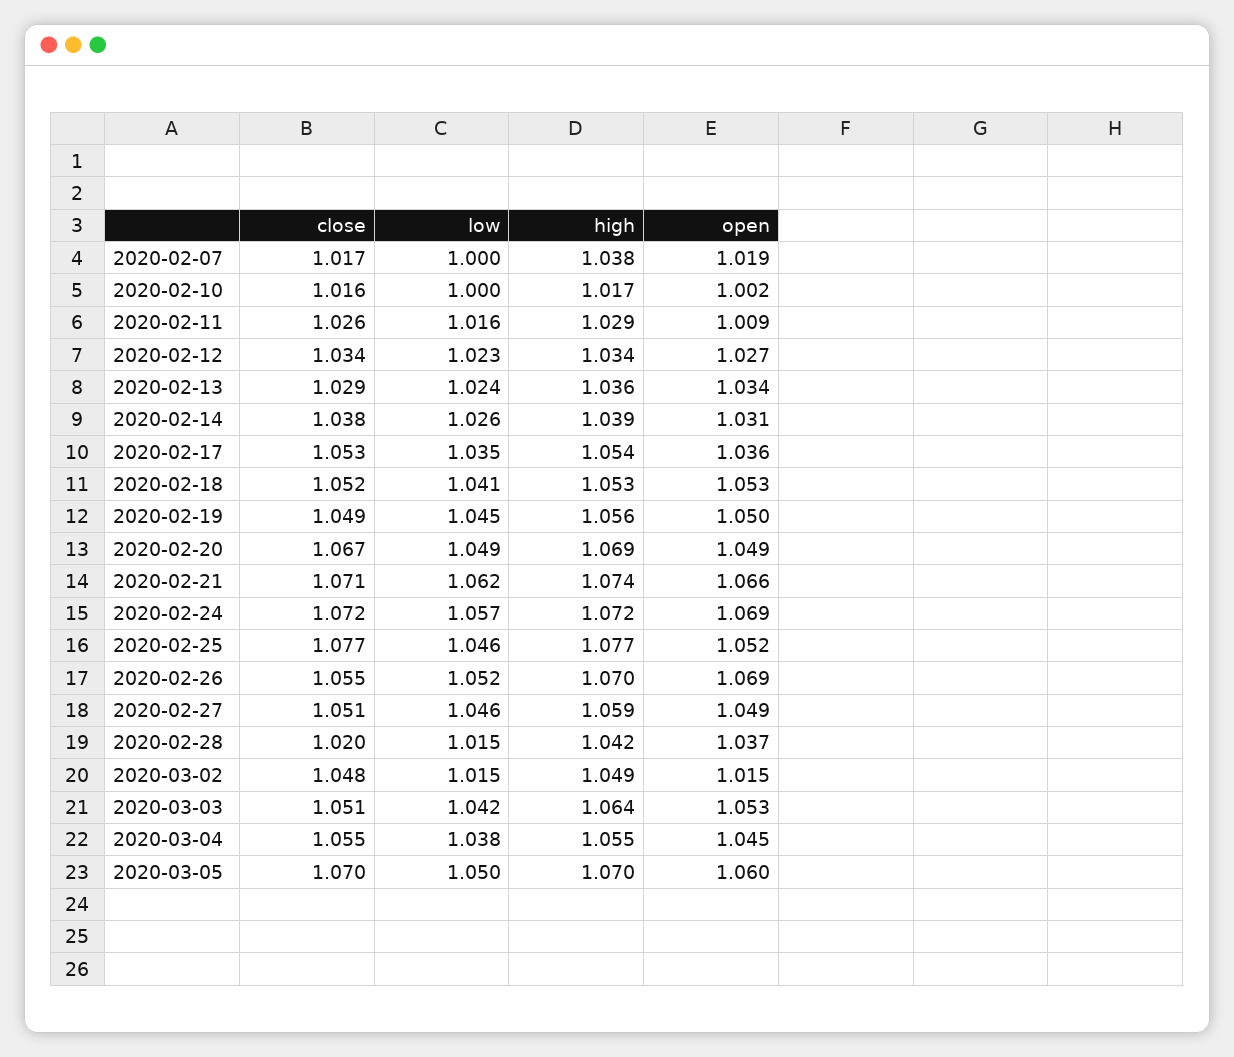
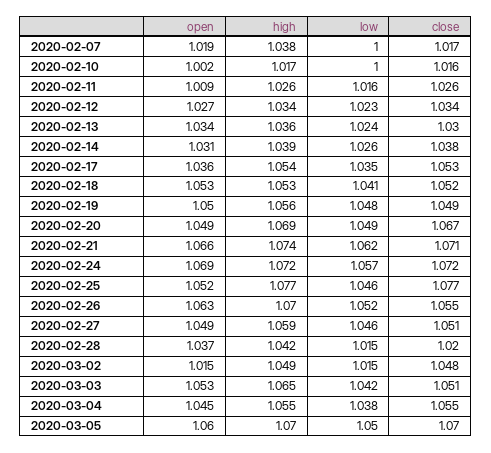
  {
    "close": {
      "2020-02-07": 1.017,
      "2020-02-10": 1.016,
      "2020-02-11": 1.026,
      "2020-02-12": 1.034,
-     "2020-02-13": 1.029,
+     "2020-02-13": 1.03,
      "2020-02-14": 1.038,
      "2020-02-17": 1.053,
      "2020-02-18": 1.052,
      "2020-02-19": 1.049,
      "2020-02-20": 1.067,
      "2020-02-21": 1.071,
      "2020-02-24": 1.072,
      "2020-02-25": 1.077,
      "2020-02-26": 1.055,
      "2020-02-27": 1.051,
      "2020-02-28": 1.02,
      "2020-03-02": 1.048,
      "2020-03-03": 1.051,
      "2020-03-04": 1.055,
      "2020-03-05": 1.07
    },
    "low": {
      "2020-02-07": 1,
      "2020-02-10": 1,
      "2020-02-11": 1.016,
      "2020-02-12": 1.023,
      "2020-02-13": 1.024,
      "2020-02-14": 1.026,
      "2020-02-17": 1.035,
      "2020-02-18": 1.041,
-     "2020-02-19": 1.045,
+     "2020-02-19": 1.048,
      "2020-02-20": 1.049,
      "2020-02-21": 1.062,
      "2020-02-24": 1.057,
      "2020-02-25": 1.046,
      "2020-02-26": 1.052,
      "2020-02-27": 1.046,
      "2020-02-28": 1.015,
      "2020-03-02": 1.015,
      "2020-03-03": 1.042,
      "2020-03-04": 1.038,
      "2020-03-05": 1.05
    },
    "high": {
      "2020-02-07": 1.038,
      "2020-02-10": 1.017,
-     "2020-02-11": 1.029,
+     "2020-02-11": 1.026,
      "2020-02-12": 1.034,
      "2020-02-13": 1.036,
      "2020-02-14": 1.039,
      "2020-02-17": 1.054,
      "2020-02-18": 1.053,
      "2020-02-19": 1.056,
      "2020-02-20": 1.069,
      "2020-02-21": 1.074,
      "2020-02-24": 1.072,
      "2020-02-25": 1.077,
      "2020-02-26": 1.07,
      "2020-02-27": 1.059,
      "2020-02-28": 1.042,
      "2020-03-02": 1.049,
-     "2020-03-03": 1.064,
+     "2020-03-03": 1.065,
      "2020-03-04": 1.055,
      "2020-03-05": 1.07
    },
    "open": {
      "2020-02-07": 1.019,
      "2020-02-10": 1.002,
      "2020-02-11": 1.009,
      "2020-02-12": 1.027,
      "2020-02-13": 1.034,
      "2020-02-14": 1.031,
      "2020-02-17": 1.036,
      "2020-02-18": 1.053,
      "2020-02-19": 1.05,
      "2020-02-20": 1.049,
      "2020-02-21": 1.066,
      "2020-02-24": 1.069,
      "2020-02-25": 1.052,
-     "2020-02-26": 1.069,
+     "2020-02-26": 1.063,
      "2020-02-27": 1.049,
      "2020-02-28": 1.037,
      "2020-03-02": 1.015,
      "2020-03-03": 1.053,
      "2020-03-04": 1.045,
      "2020-03-05": 1.06
    }
  }

